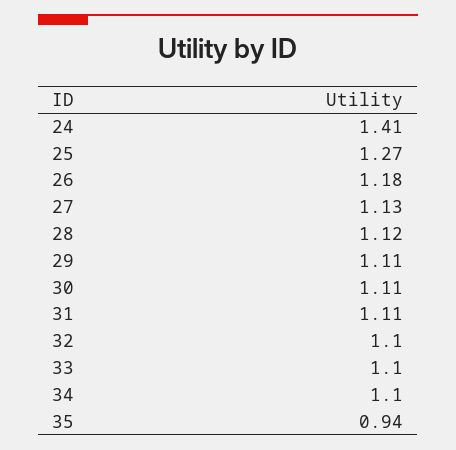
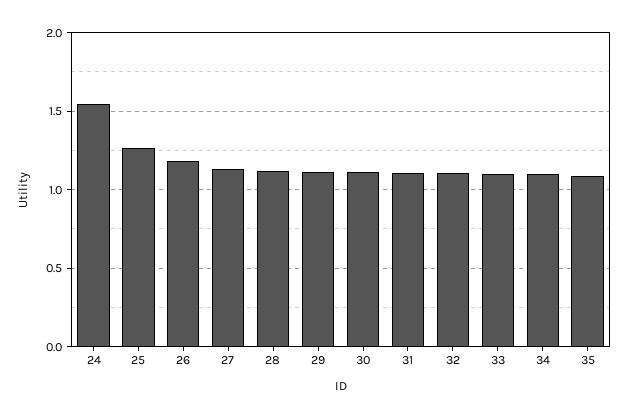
  {
-   "24": 1.41,
+   "24": 1.55,
    "25": 1.27,
    "26": 1.18,
    "27": 1.13,
    "28": 1.12,
    "29": 1.11,
    "30": 1.11,
    "31": 1.11,
    "32": 1.1,
    "33": 1.1,
    "34": 1.1,
-   "35": 0.94
+   "35": 1.1
  }

